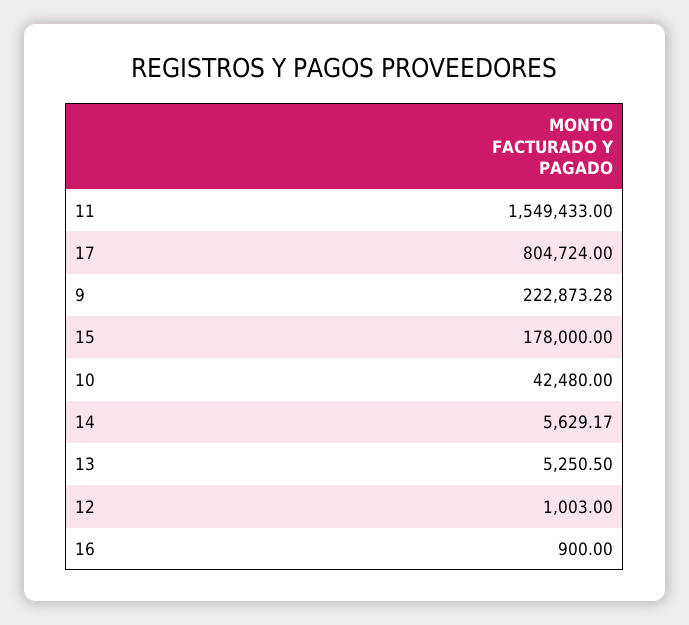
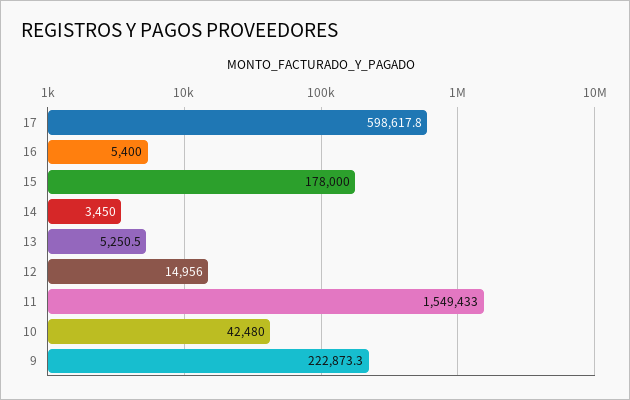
  {
    "11": 1549433,
-   "17": 804724,
+   "17": 598617.8,
    "9": 222873.28,
    "15": 178000,
    "10": 42480,
-   "14": 5629.17,
+   "14": 3450,
    "13": 5250.5,
-   "12": 1003,
+   "12": 14956,
-   "16": 900
+   "16": 5400
  }

